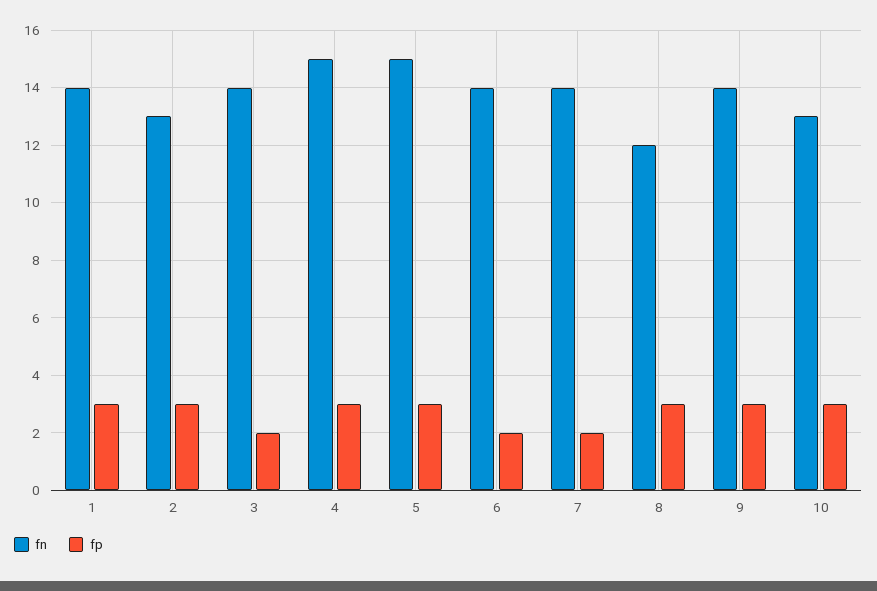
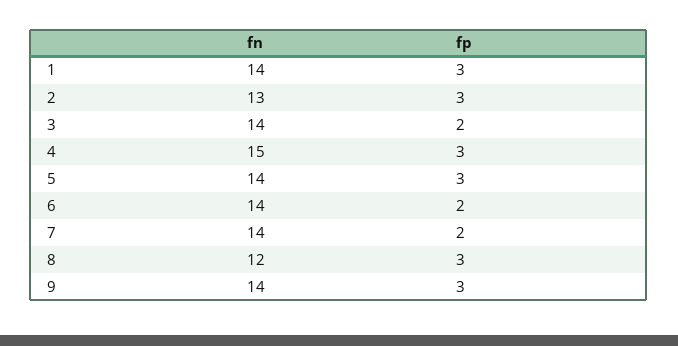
  {
    "fn": {
      "1": 14,
      "2": 13,
      "3": 14,
      "4": 15,
-     "5": 15,
+     "5": 14,
      "6": 14,
      "7": 14,
      "8": 12,
-     "9": 14,
+     "9": 14
-     "10": 13
    },
    "fp": {
      "1": 3,
      "2": 3,
      "3": 2,
      "4": 3,
      "5": 3,
      "6": 2,
      "7": 2,
      "8": 3,
-     "9": 3,
+     "9": 3
-     "10": 3
    }
  }

